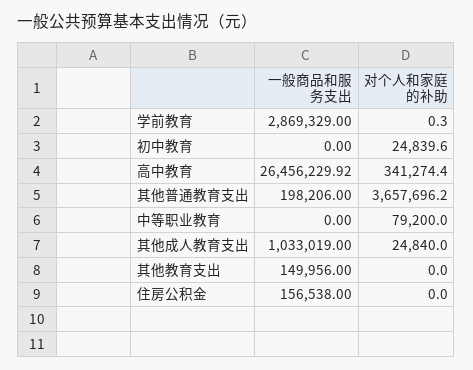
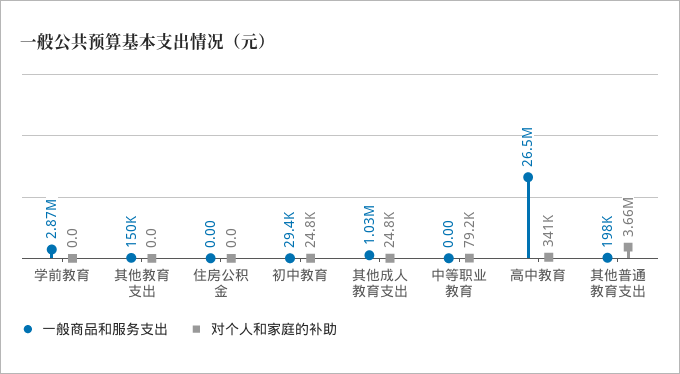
  {
    "一般商品和服务支出": {
      "学前教育": 2869329,
-     "初中教育": 0,
+     "初中教育": 29400,
      "高中教育": 26456229.92,
      "其他普通教育支出": 198206,
      "中等职业教育": 0,
      "其他成人教育支出": 1033019,
      "其他教育支出": 149956,
-     "住房公积金": 156538
+     "住房公积金": 0
    },
    "对个人和家庭的补助": {
-     "学前教育": 0.3,
+     "学前教育": 0,
      "初中教育": 24839.6,
      "高中教育": 341274.4,
      "其他普通教育支出": 3657696.2,
      "中等职业教育": 79200,
      "其他成人教育支出": 24840,
      "其他教育支出": 0,
      "住房公积金": 0
    }
  }

